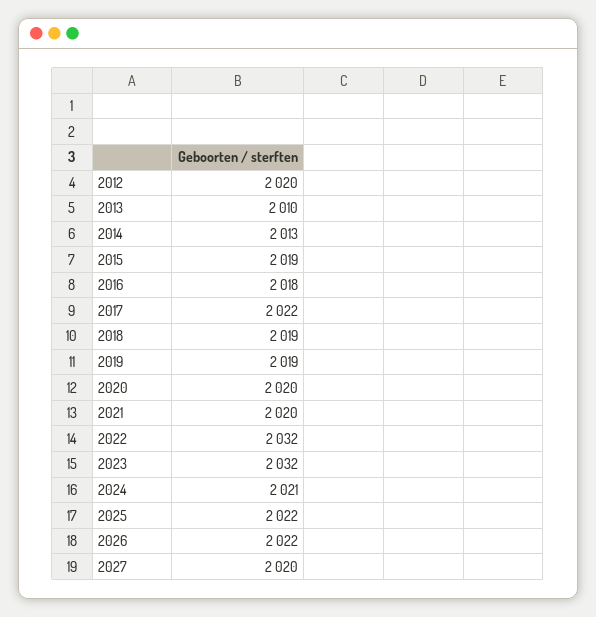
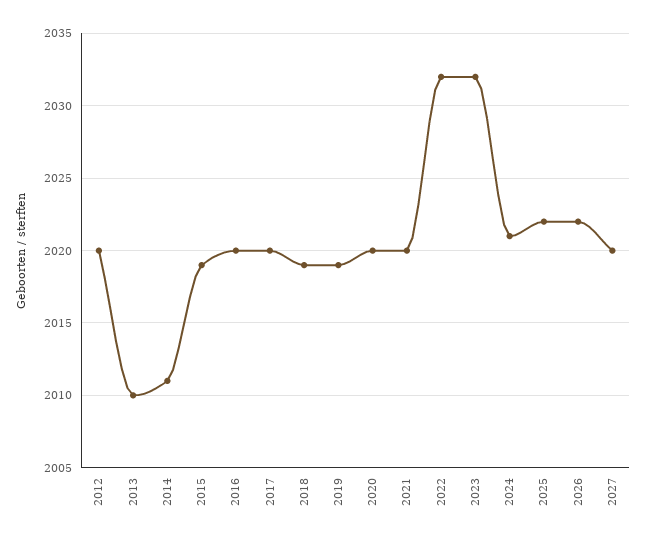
  {
    "2012": 2020,
    "2013": 2010,
-   "2014": 2013,
+   "2014": 2011,
    "2015": 2019,
-   "2016": 2018,
+   "2016": 2020,
-   "2017": 2022,
+   "2017": 2020,
    "2018": 2019,
    "2019": 2019,
    "2020": 2020,
    "2021": 2020,
    "2022": 2032,
    "2023": 2032,
    "2024": 2021,
    "2025": 2022,
    "2026": 2022,
    "2027": 2020
  }

